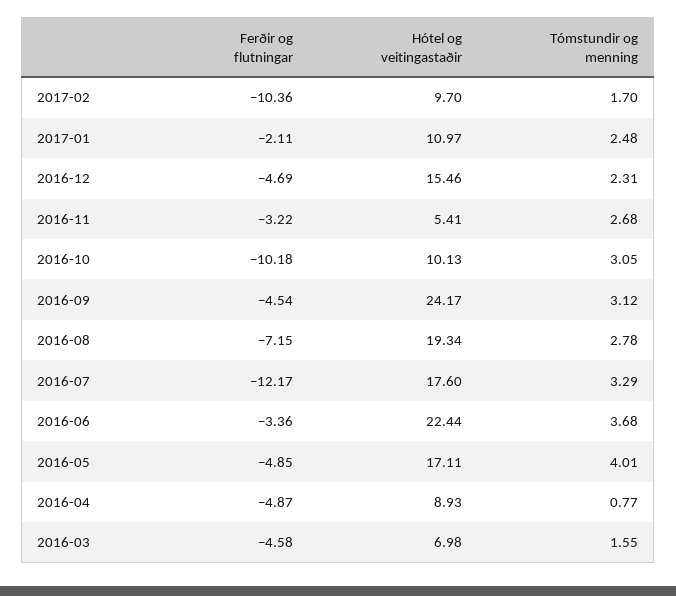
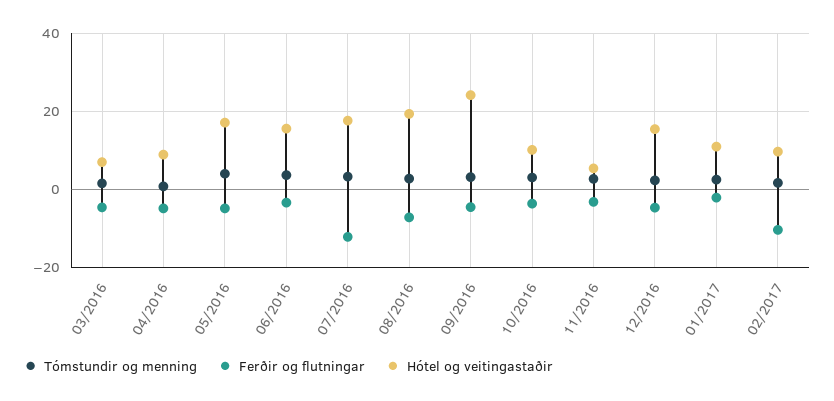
  {
    "Ferðir og flutningar": {
      "2017-02": -10.36,
      "2017-01": -2.11,
      "2016-12": -4.69,
      "2016-11": -3.22,
-     "2016-10": -10.18,
+     "2016-10": -4,
      "2016-09": -4.54,
      "2016-08": -7.15,
      "2016-07": -12.17,
      "2016-06": -3.36,
      "2016-05": -4.85,
      "2016-04": -4.87,
      "2016-03": -4.58
    },
    "Hótel og veitingastaðir": {
      "2017-02": 9.7,
      "2017-01": 10.97,
      "2016-12": 15.46,
      "2016-11": 5.41,
      "2016-10": 10.13,
      "2016-09": 24.17,
      "2016-08": 19.34,
      "2016-07": 17.6,
-     "2016-06": 22.44,
+     "2016-06": 16,
      "2016-05": 17.11,
      "2016-04": 8.93,
      "2016-03": 6.98
    },
    "Tómstundir og menning": {
      "2017-02": 1.7,
      "2017-01": 2.48,
      "2016-12": 2.31,
      "2016-11": 2.68,
      "2016-10": 3.05,
      "2016-09": 3.12,
      "2016-08": 2.78,
      "2016-07": 3.29,
      "2016-06": 3.68,
      "2016-05": 4.01,
      "2016-04": 0.77,
      "2016-03": 1.55
    }
  }

